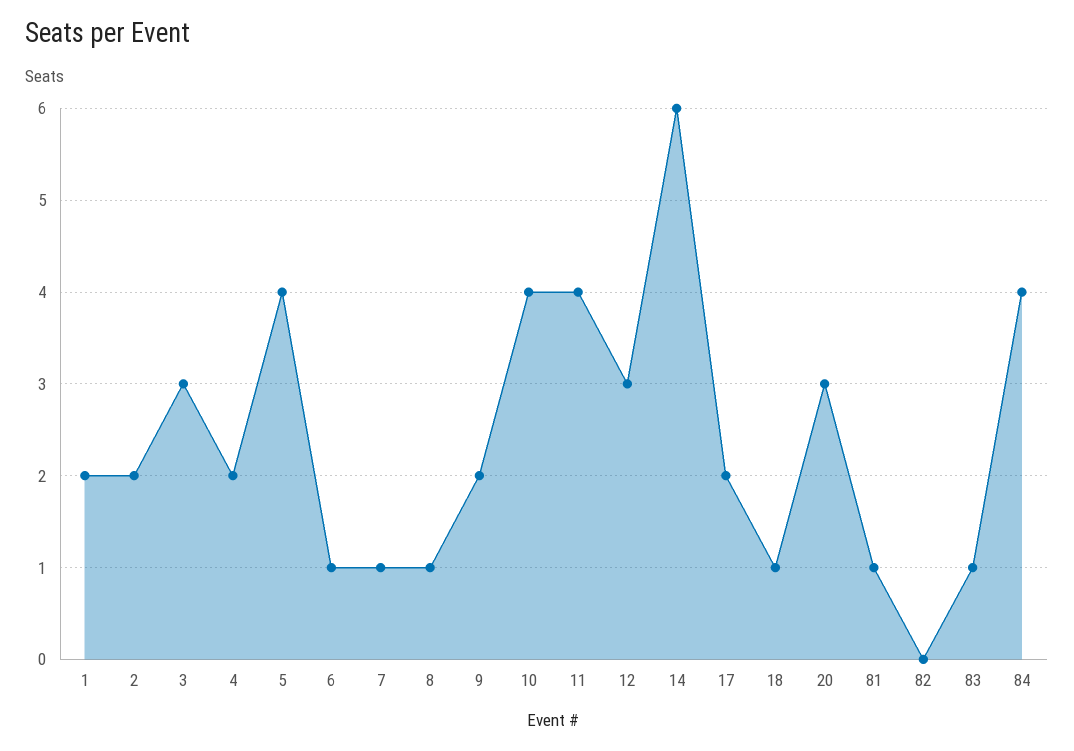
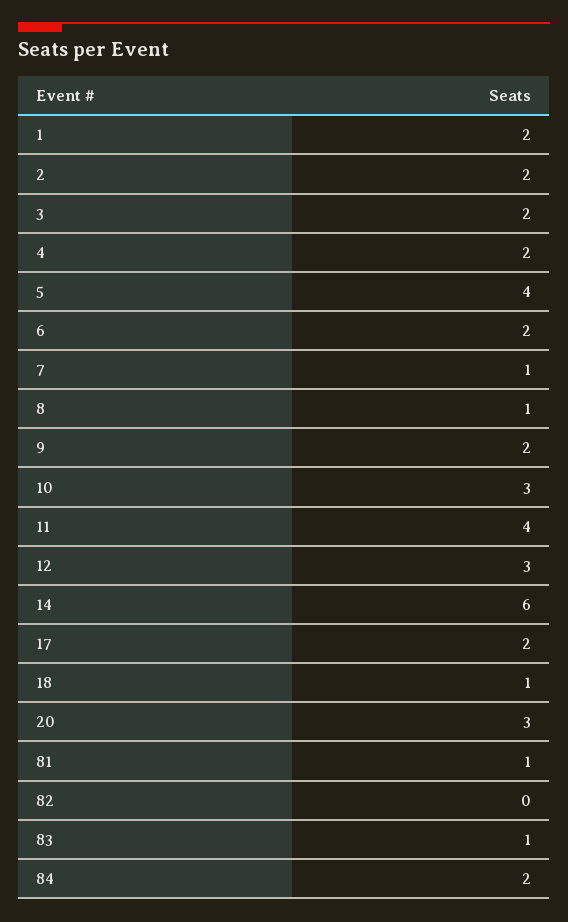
  {
    "1": 2,
    "2": 2,
-   "3": 3,
+   "3": 2,
    "4": 2,
    "5": 4,
-   "6": 1,
+   "6": 2,
    "7": 1,
    "8": 1,
    "9": 2,
-   "10": 4,
+   "10": 3,
    "11": 4,
    "12": 3,
    "14": 6,
    "17": 2,
    "18": 1,
    "20": 3,
    "81": 1,
    "82": 0,
    "83": 1,
-   "84": 4
+   "84": 2
  }

